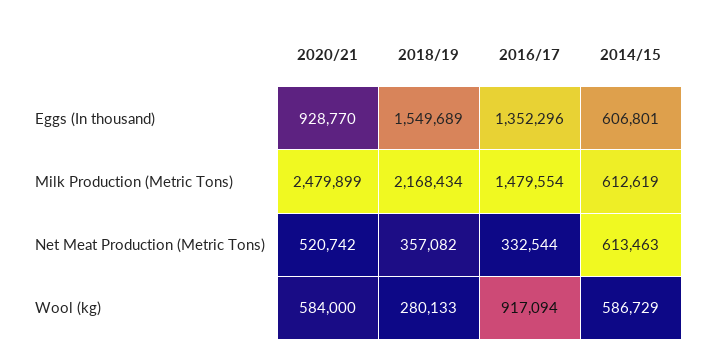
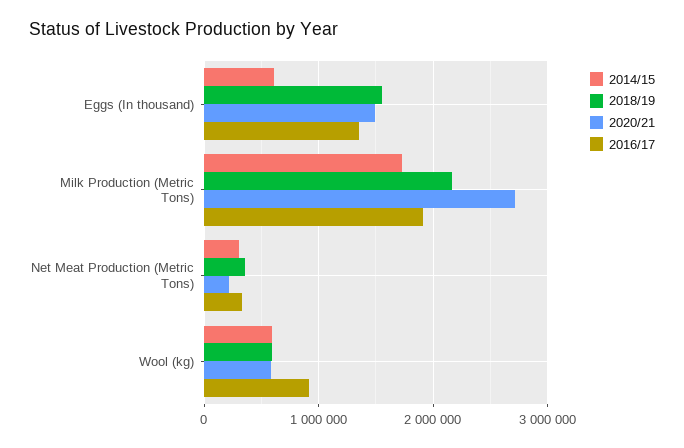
  {
    "2020/21": {
-     "Eggs (In thousand)": 928770,
+     "Eggs (In thousand)": 1500000,
-     "Milk Production (Metric Tons)": 2479899,
+     "Milk Production (Metric Tons)": 2700000,
-     "Net Meat Production (Metric Tons)": 520742,
+     "Net Meat Production (Metric Tons)": 200000,
      "Wool (kg)": 584000
    },
    "2018/19": {
      "Eggs (In thousand)": 1549689,
      "Milk Production (Metric Tons)": 2168434,
      "Net Meat Production (Metric Tons)": 357082,
-     "Wool (kg)": 280133
+     "Wool (kg)": 600000
    },
    "2016/17": {
      "Eggs (In thousand)": 1352296,
-     "Milk Production (Metric Tons)": 1479554,
+     "Milk Production (Metric Tons)": 1900000,
      "Net Meat Production (Metric Tons)": 332544,
      "Wool (kg)": 917094
    },
    "2014/15": {
      "Eggs (In thousand)": 606801,
-     "Milk Production (Metric Tons)": 612619,
+     "Milk Production (Metric Tons)": 1700000,
-     "Net Meat Production (Metric Tons)": 613463,
+     "Net Meat Production (Metric Tons)": 300000,
      "Wool (kg)": 586729
    }
  }

